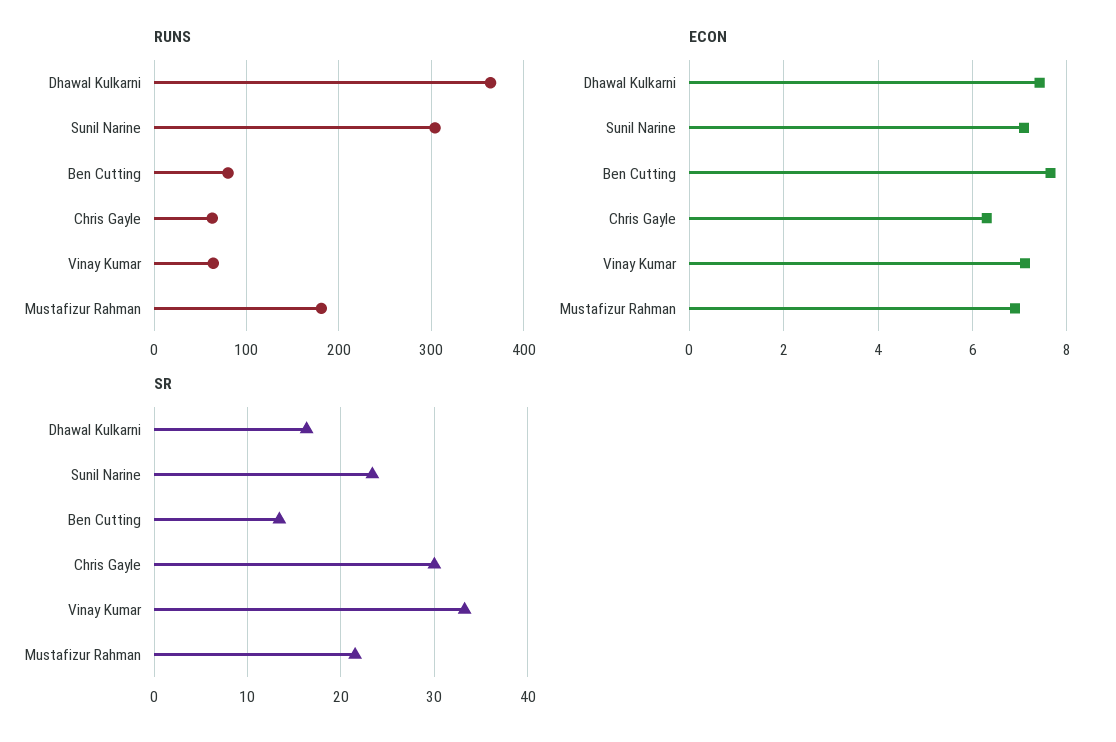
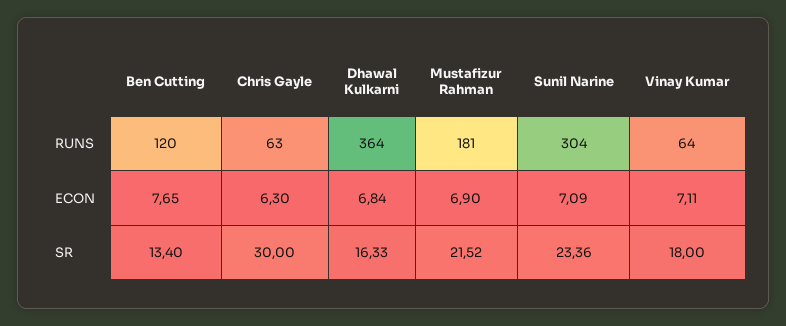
  {
    "RUNS": {
      "Dhawal Kulkarni": 364,
      "Sunil Narine": 304,
-     "Ben Cutting": 80,
+     "Ben Cutting": 120,
      "Chris Gayle": 63,
      "Vinay Kumar": 64,
      "Mustafizur Rahman": 181
    },
    "ECON": {
-     "Dhawal Kulkarni": 7.4,
+     "Dhawal Kulkarni": 6.84,
      "Sunil Narine": 7.09,
      "Ben Cutting": 7.65,
      "Chris Gayle": 6.3,
      "Vinay Kumar": 7.11,
      "Mustafizur Rahman": 6.9
    },
    "SR": {
      "Dhawal Kulkarni": 16.33,
      "Sunil Narine": 23.36,
      "Ben Cutting": 13.4,
      "Chris Gayle": 30,
-     "Vinay Kumar": 33,
+     "Vinay Kumar": 18,
      "Mustafizur Rahman": 21.52
    }
  }

